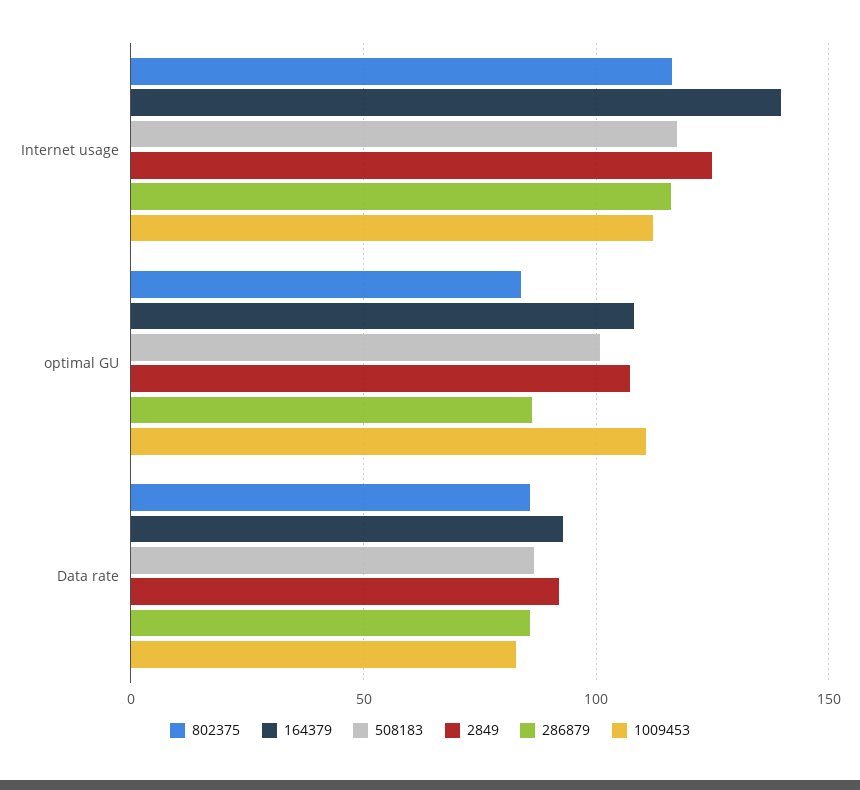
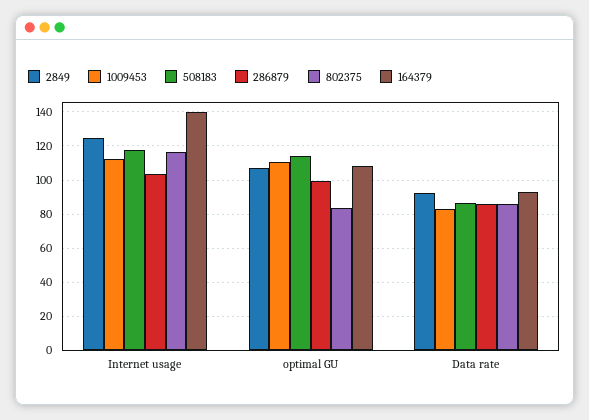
  {
    "802375": {
      "Internet usage": 115,
      "optimal GU": 85,
      "Data rate": 85
    },
    "164379": {
      "Internet usage": 140,
      "optimal GU": 110,
      "Data rate": 95
    },
    "508183": {
      "Internet usage": 115,
-     "optimal GU": 100,
+     "optimal GU": 115,
      "Data rate": 85
    },
    "2849": {
      "Internet usage": 125,
      "optimal GU": 105,
      "Data rate": 90
    },
    "286879": {
-     "Internet usage": 115,
+     "Internet usage": 105,
-     "optimal GU": 85,
+     "optimal GU": 100,
      "Data rate": 85
    },
    "1009453": {
      "Internet usage": 110,
      "optimal GU": 110,
      "Data rate": 85
    }
  }

